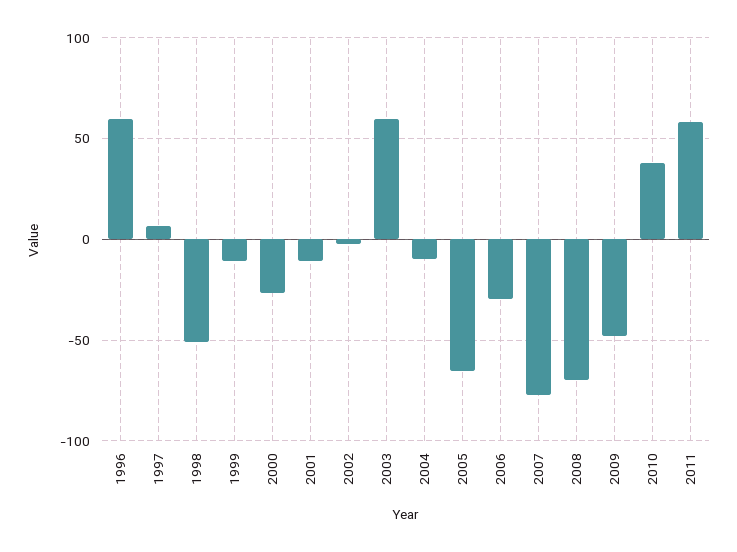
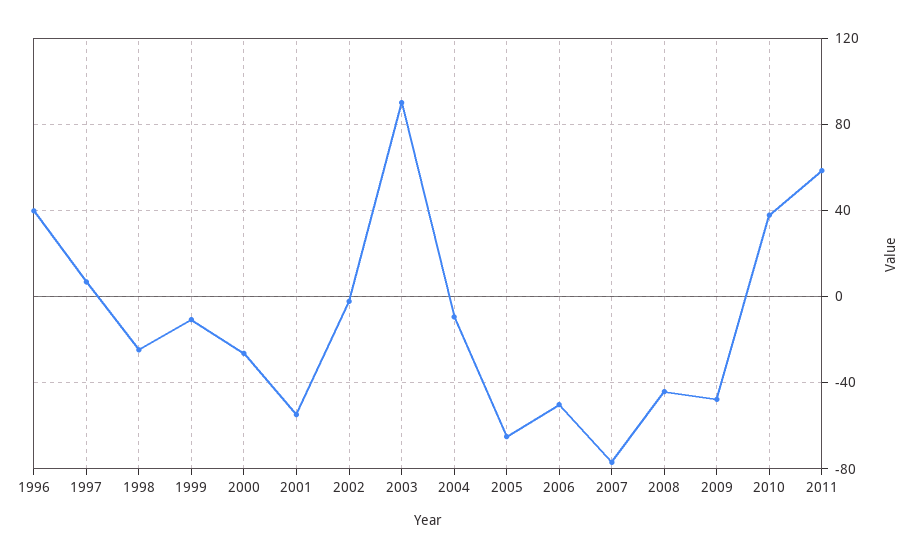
  {
-   "1996": 60,
+   "1996": 40,
    "1997": 5,
-   "1998": -50,
+   "1998": -25,
    "1999": -10,
    "2000": -25,
-   "2001": -10,
+   "2001": -55,
    "2002": 0,
-   "2003": 60,
+   "2003": 90,
    "2004": -10,
    "2005": -65,
-   "2006": -30,
+   "2006": -50,
    "2007": -75,
-   "2008": -70,
+   "2008": -45,
    "2009": -50,
    "2010": 40,
    "2011": 60
  }

